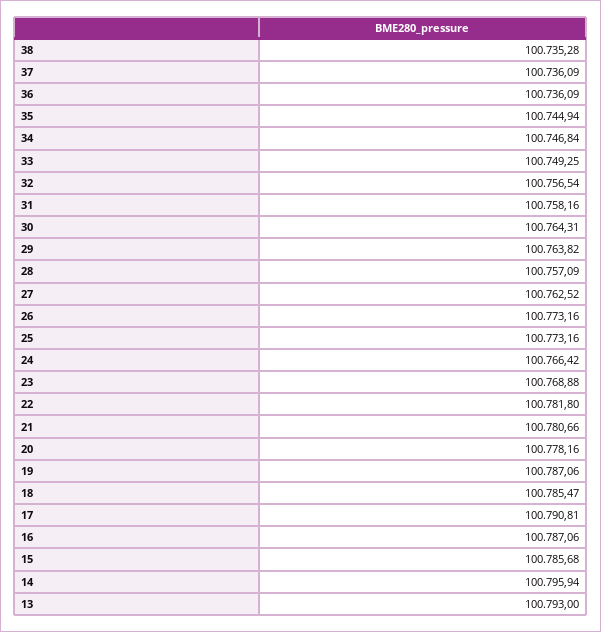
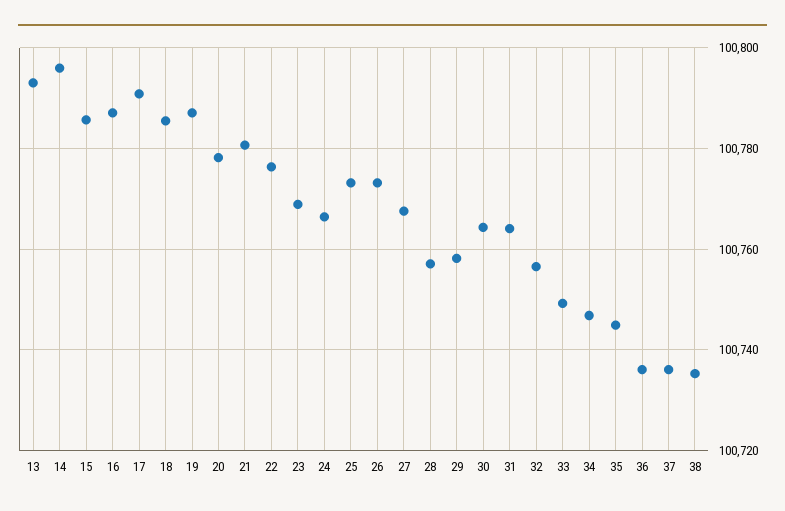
  {
    "38": 100735.28,
    "37": 100736.09,
    "36": 100736.09,
    "35": 100744.94,
    "34": 100746.84,
    "33": 100749.25,
    "32": 100756.54,
-   "31": 100758.16,
+   "31": 100764,
    "30": 100764.31,
-   "29": 100763.82,
+   "29": 100758,
    "28": 100757.09,
-   "27": 100762.52,
+   "27": 100768,
    "26": 100773.16,
    "25": 100773.16,
    "24": 100766.42,
    "23": 100768.88,
-   "22": 100781.8,
+   "22": 100776,
    "21": 100780.66,
    "20": 100778.16,
    "19": 100787.06,
    "18": 100785.47,
    "17": 100790.81,
    "16": 100787.06,
    "15": 100785.68,
    "14": 100795.94,
    "13": 100793
  }

